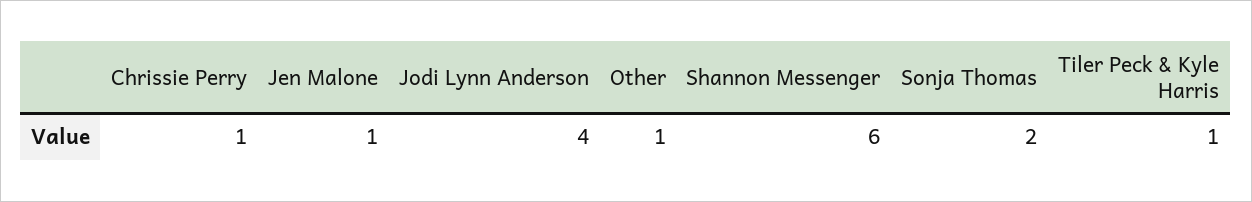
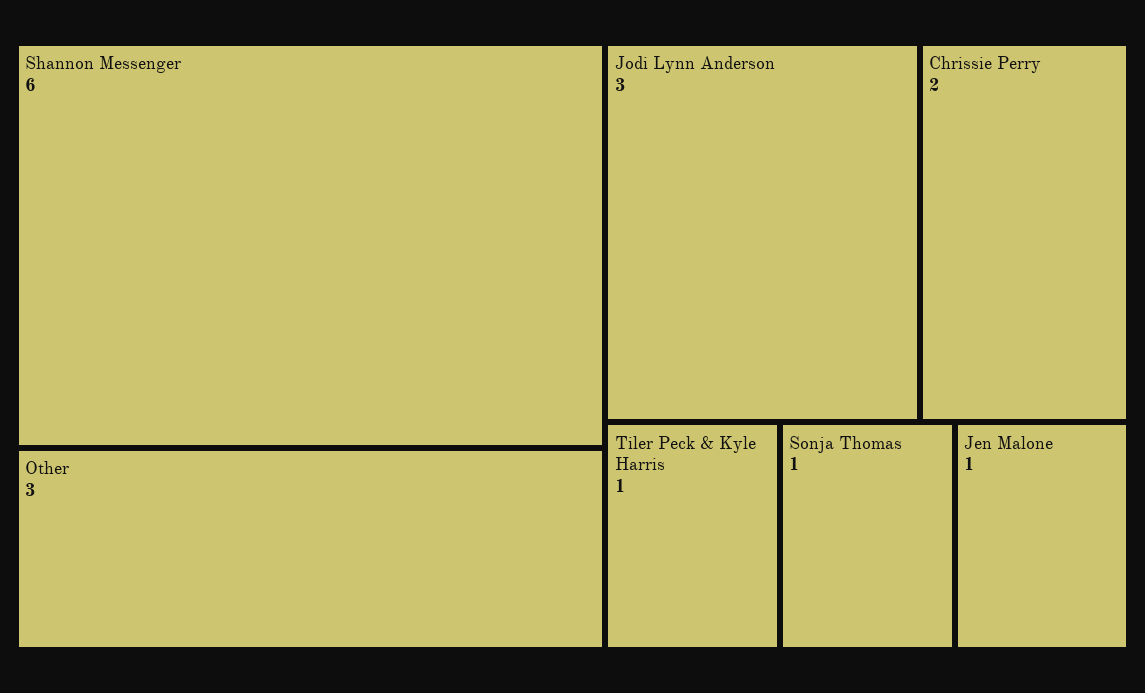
  {
-   "Chrissie Perry": 1,
+   "Chrissie Perry": 2,
    "Jen Malone": 1,
-   "Jodi Lynn Anderson": 4,
+   "Jodi Lynn Anderson": 3,
-   "Other": 1,
+   "Other": 3,
    "Shannon Messenger": 6,
-   "Sonja Thomas": 2,
+   "Sonja Thomas": 1,
    "Tiler Peck & Kyle Harris": 1
  }

